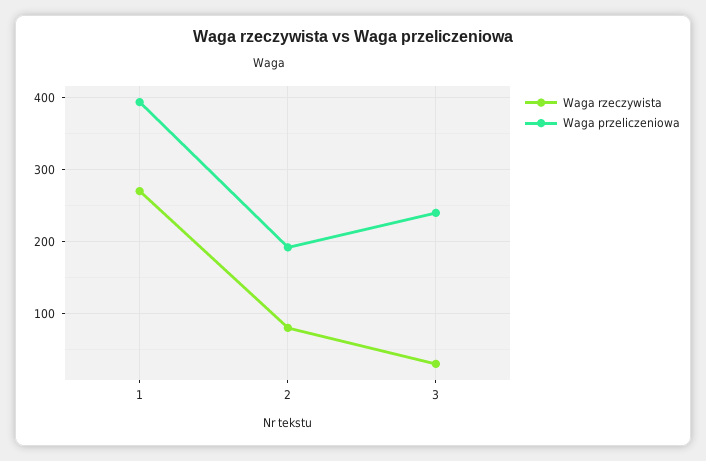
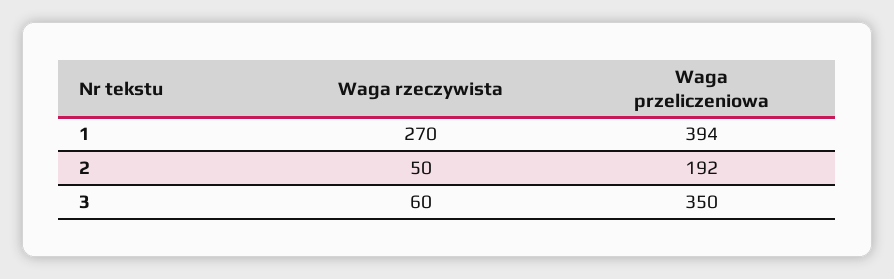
  {
    "Waga rzeczywista": {
      "1": 270,
-     "2": 80,
+     "2": 50,
-     "3": 30
+     "3": 60
    },
    "Waga przeliczeniowa": {
      "1": 394,
      "2": 192,
-     "3": 240
+     "3": 350
    }
  }

